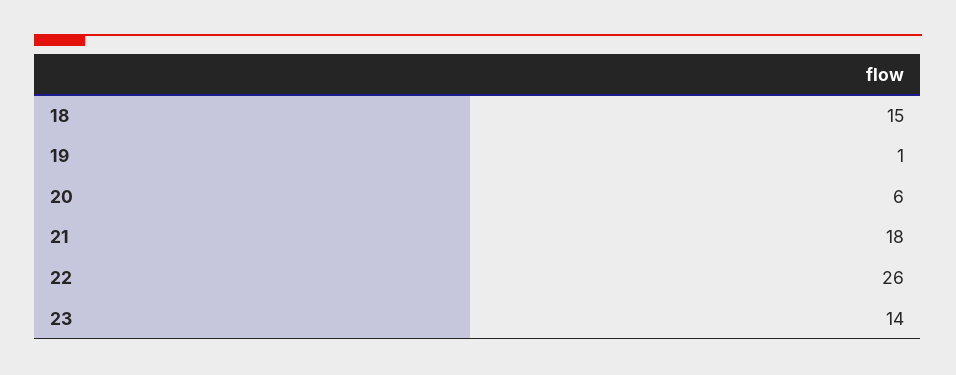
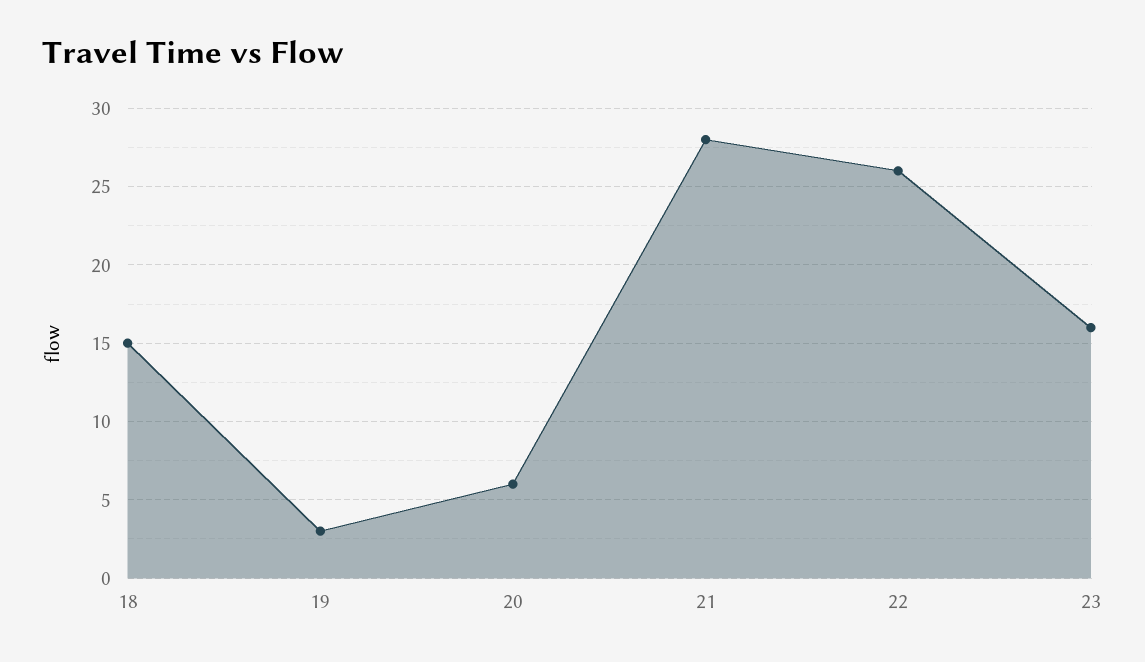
  {
    "18": 15,
-   "19": 1,
+   "19": 3,
    "20": 6,
-   "21": 18,
+   "21": 28,
    "22": 26,
-   "23": 14
+   "23": 16
  }

